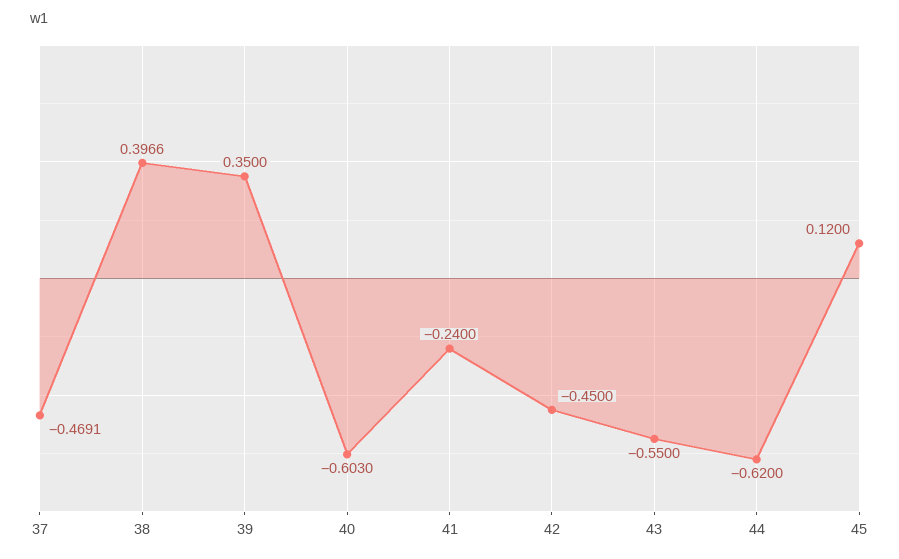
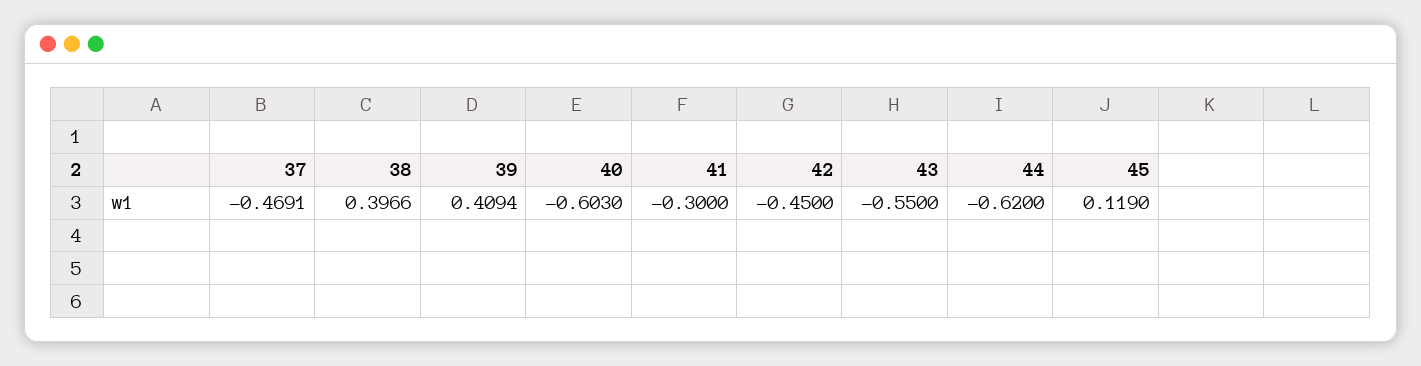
  {
    "37": -0.4691,
    "38": 0.3966,
-   "39": 0.35,
+   "39": 0.4094,
    "40": -0.603,
-   "41": -0.24,
+   "41": -0.3,
    "42": -0.45,
    "43": -0.55,
    "44": -0.62,
-   "45": 0.12
+   "45": 0.119
  }

